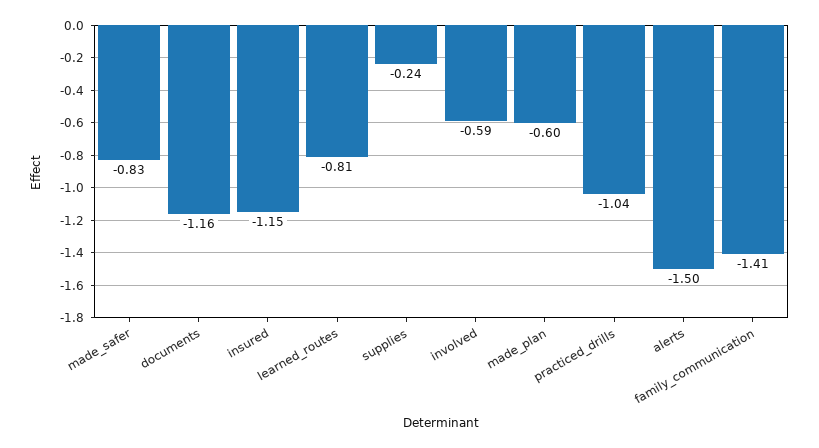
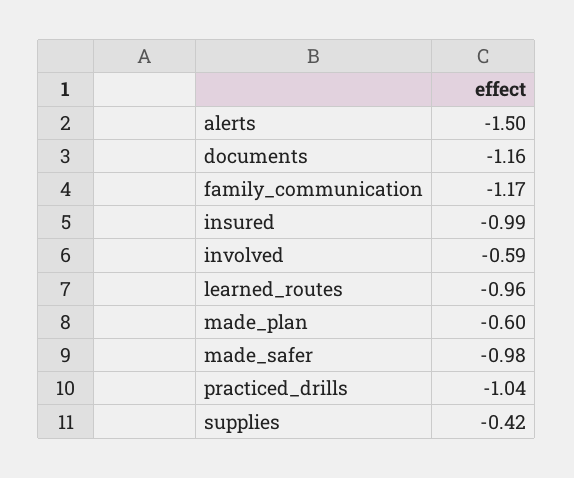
  {
-   "made_safer": -0.83,
+   "made_safer": -0.98,
    "documents": -1.16,
-   "insured": -1.15,
+   "insured": -0.99,
-   "learned_routes": -0.81,
+   "learned_routes": -0.96,
-   "supplies": -0.24,
+   "supplies": -0.42,
    "involved": -0.59,
    "made_plan": -0.6,
    "practiced_drills": -1.04,
    "alerts": -1.5,
-   "family_communication": -1.41
+   "family_communication": -1.17
  }

